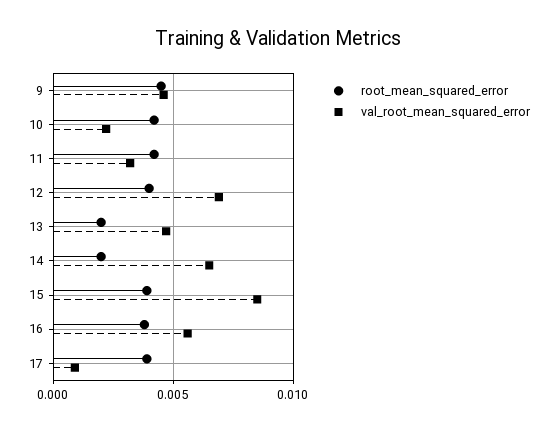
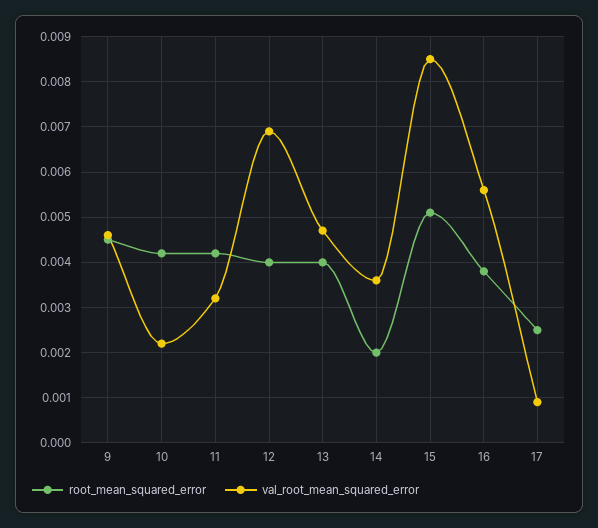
  {
    "root_mean_squared_error": {
      "9": 0.0045,
      "10": 0.004,
      "11": 0.004,
      "12": 0.004,
-     "13": 0.002,
+     "13": 0.004,
      "14": 0.002,
-     "15": 0.004,
+     "15": 0.005,
      "16": 0.004,
-     "17": 0.004
+     "17": 0.0025
    },
    "val_root_mean_squared_error": {
      "9": 0.0045,
      "10": 0.002,
      "11": 0.003,
      "12": 0.007,
      "13": 0.0045,
-     "14": 0.0065,
+     "14": 0.0035,
      "15": 0.0085,
      "16": 0.0055,
      "17": 0.001
    }
  }

